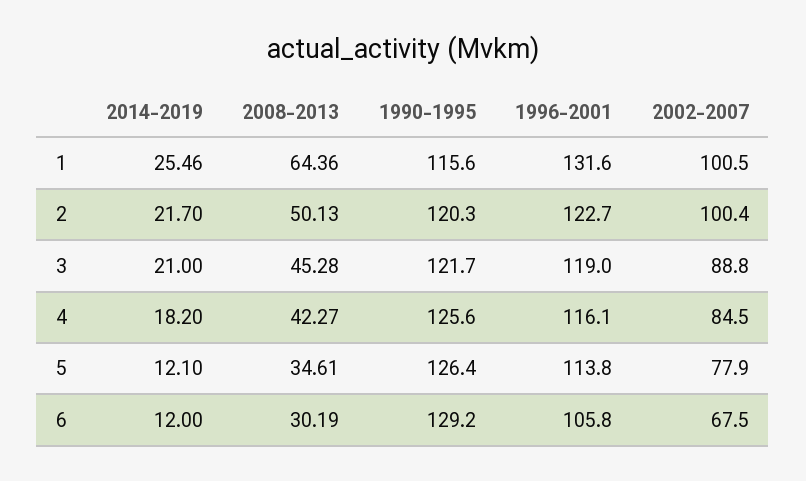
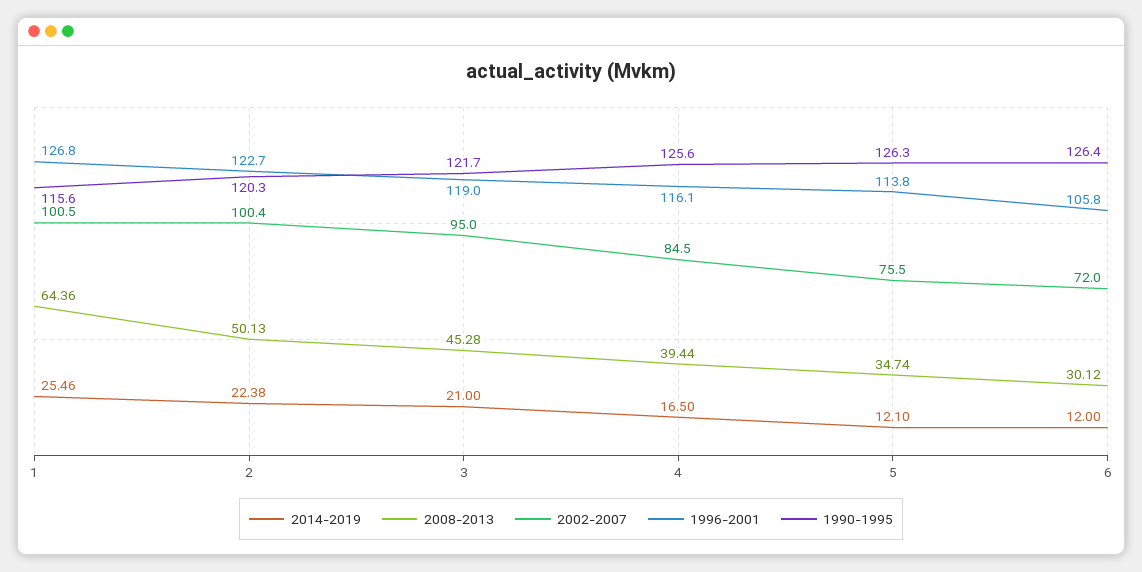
  {
    "2014-2019": {
      "1": 25.46,
-     "2": 21.7,
+     "2": 22.38,
      "3": 21,
-     "4": 18.2,
+     "4": 16.5,
      "5": 12.1,
      "6": 12
    },
    "2008-2013": {
      "1": 64.36,
      "2": 50.13,
      "3": 45.28,
-     "4": 42.27,
+     "4": 39.44,
-     "5": 34.61,
+     "5": 34.74,
-     "6": 30.19
+     "6": 30.12
    },
    "1990-1995": {
      "1": 115.6,
      "2": 120.3,
      "3": 121.7,
      "4": 125.6,
-     "5": 126.4,
+     "5": 126.3,
-     "6": 129.2
+     "6": 126.4
    },
    "1996-2001": {
-     "1": 131.6,
+     "1": 126.8,
      "2": 122.7,
      "3": 119,
      "4": 116.1,
      "5": 113.8,
      "6": 105.8
    },
    "2002-2007": {
      "1": 100.5,
      "2": 100.4,
-     "3": 88.8,
+     "3": 95,
      "4": 84.5,
-     "5": 77.9,
+     "5": 75.5,
-     "6": 67.5
+     "6": 72
    }
  }

